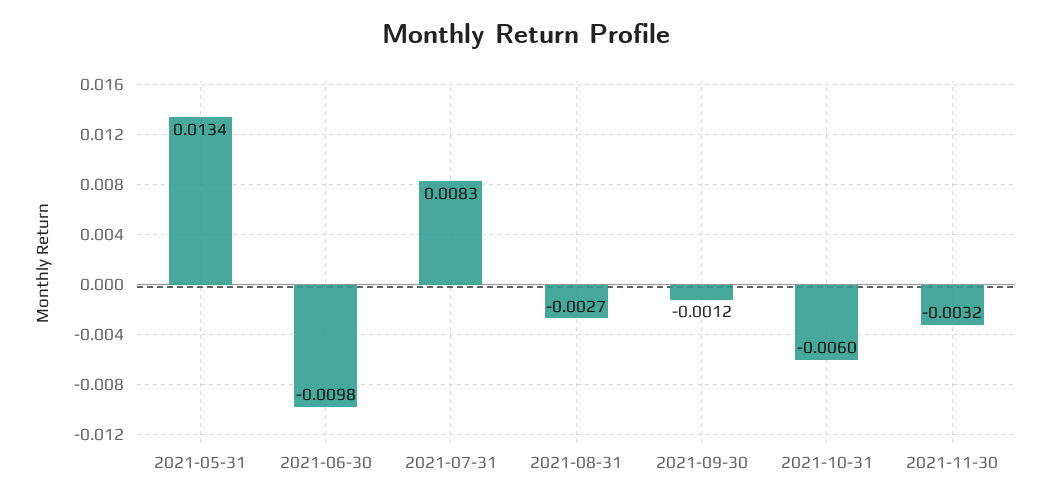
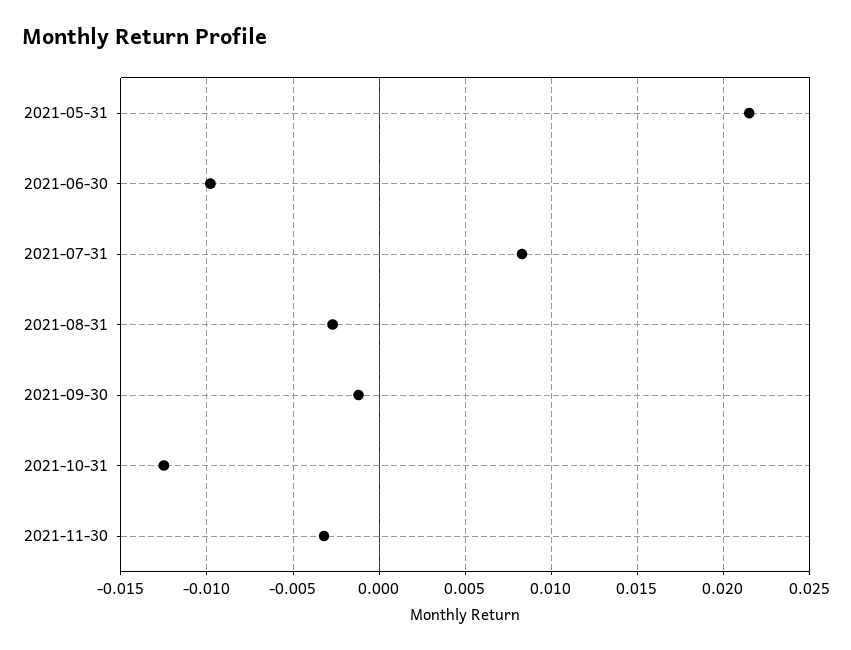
  {
-   "2021-05-31": 0.0134,
+   "2021-05-31": 0.0215,
    "2021-06-30": -0.0098,
    "2021-07-31": 0.0083,
    "2021-08-31": -0.0027,
    "2021-09-30": -0.0012,
-   "2021-10-31": -0.006,
+   "2021-10-31": -0.0125,
    "2021-11-30": -0.0032
  }

